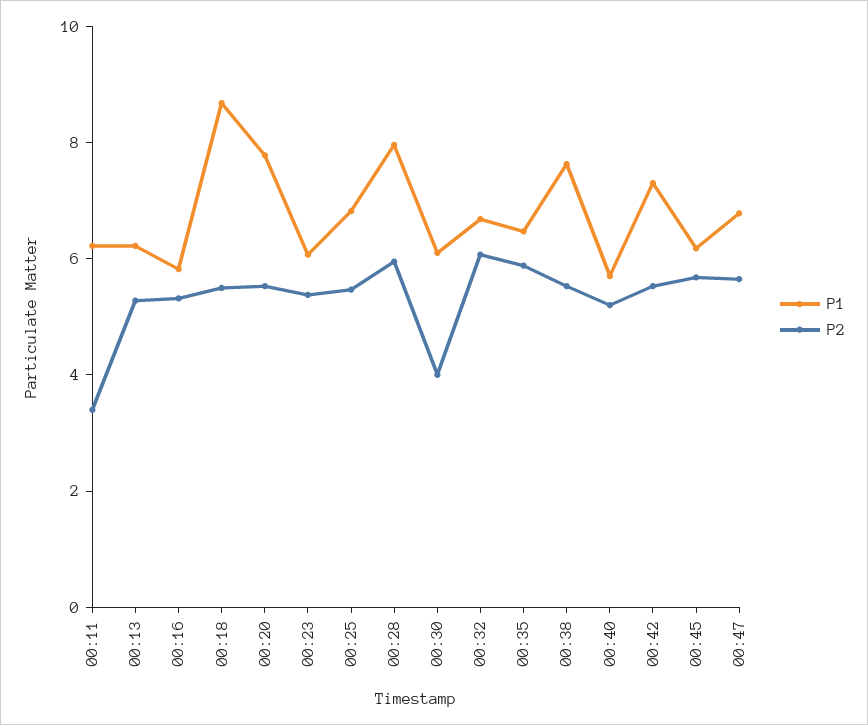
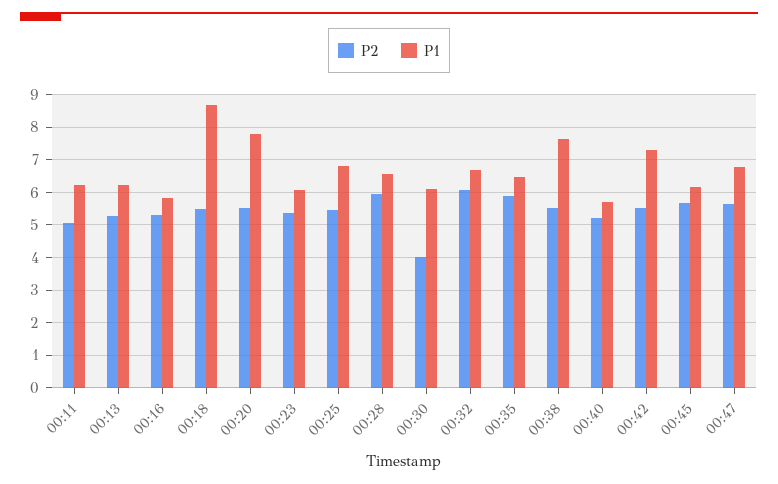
  {
    "P1": {
      "00:11": 6.2,
      "00:13": 6.2,
      "00:16": 5.8,
      "00:18": 8.6,
      "00:20": 7.8,
      "00:23": 6,
      "00:25": 6.8,
-     "00:28": 8,
+     "00:28": 6.6,
      "00:30": 6.2,
      "00:32": 6.6,
      "00:35": 6.4,
      "00:38": 7.6,
      "00:40": 5.8,
      "00:42": 7.4,
      "00:45": 6.2,
      "00:47": 6.8
    },
    "P2": {
-     "00:11": 3.5,
+     "00:11": 5,
      "00:13": 5.2,
      "00:16": 5.4,
      "00:18": 5.6,
      "00:20": 5.6,
      "00:23": 5.4,
      "00:25": 5.4,
      "00:28": 6,
      "00:30": 4,
      "00:32": 6,
      "00:35": 5.8,
      "00:38": 5.6,
      "00:40": 5.2,
      "00:42": 5.6,
      "00:45": 5.6,
      "00:47": 5.6
    }
  }

